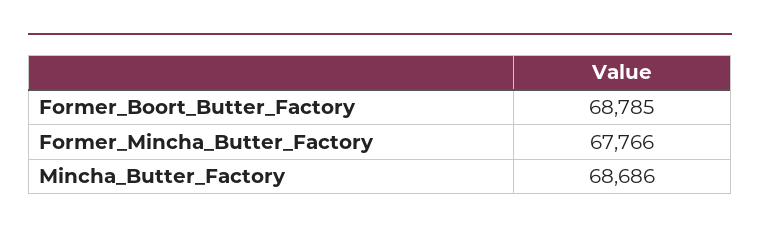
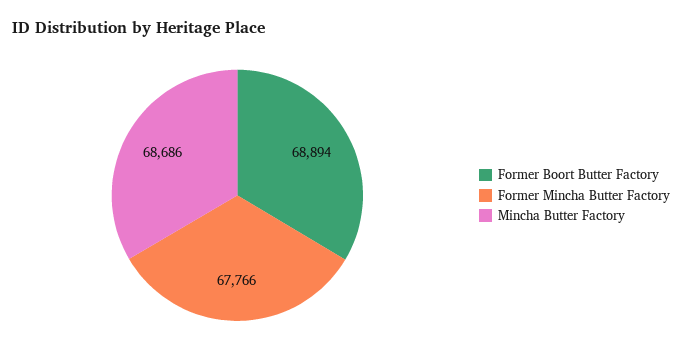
  {
-   "Former_Boort_Butter_Factory": 68785,
+   "Former_Boort_Butter_Factory": 68894,
    "Former_Mincha_Butter_Factory": 67766,
    "Mincha_Butter_Factory": 68686
  }

